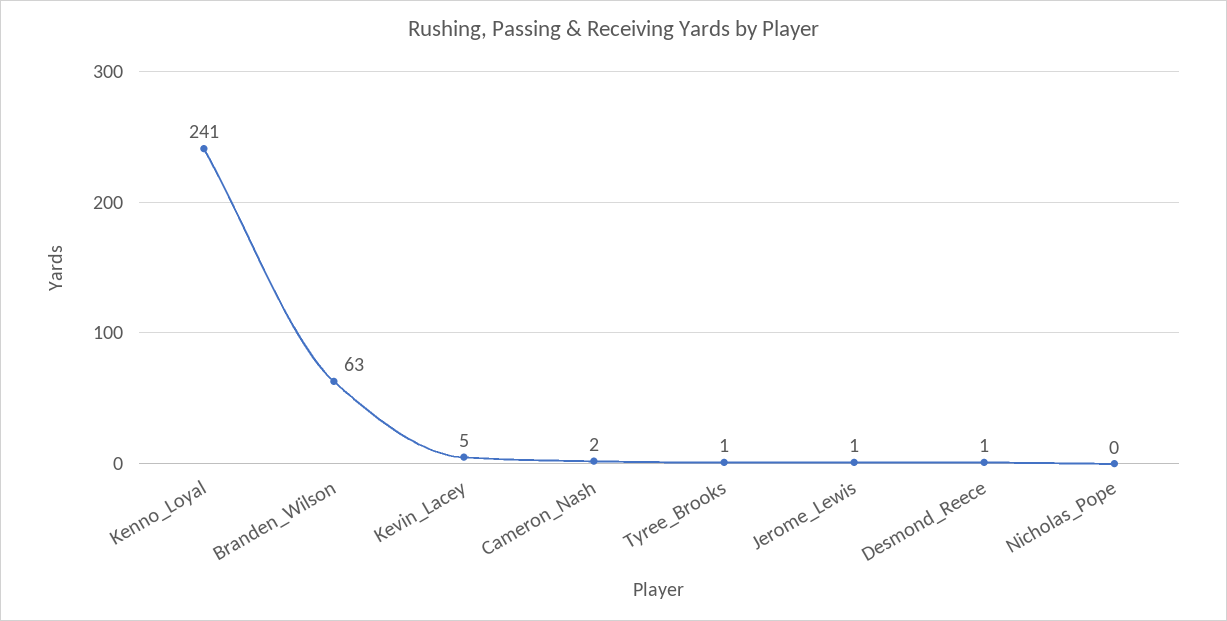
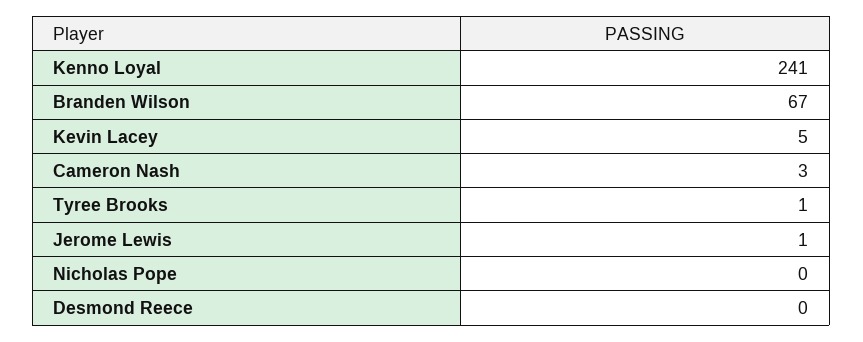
  {
    "Kenno_Loyal": 241,
-   "Branden_Wilson": 63,
+   "Branden_Wilson": 67,
    "Kevin_Lacey": 5,
-   "Cameron_Nash": 2,
+   "Cameron_Nash": 3,
    "Tyree_Brooks": 1,
    "Jerome_Lewis": 1,
-   "Desmond_Reece": 1,
+   "Desmond_Reece": 0,
    "Nicholas_Pope": 0
  }

